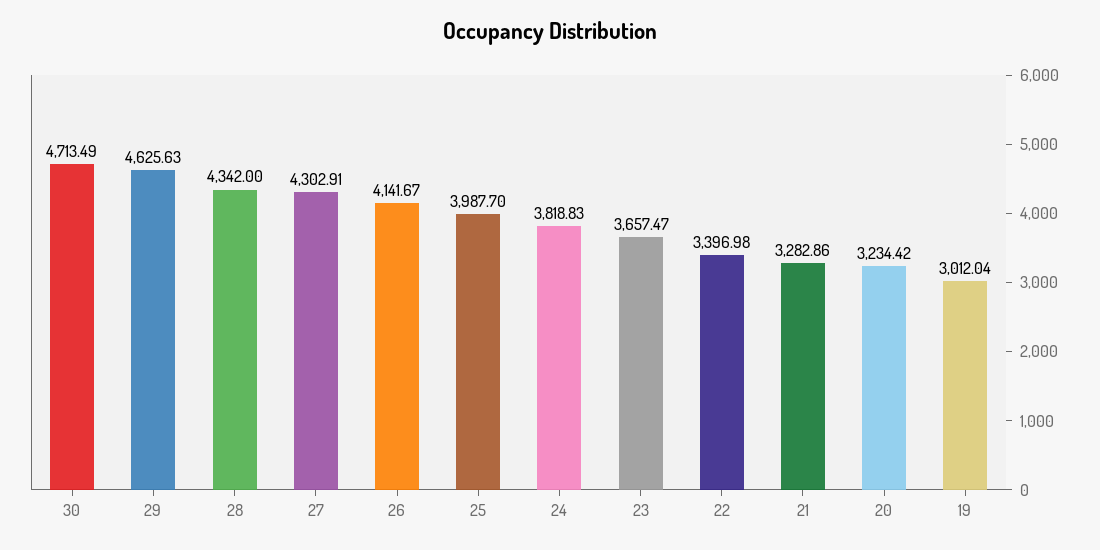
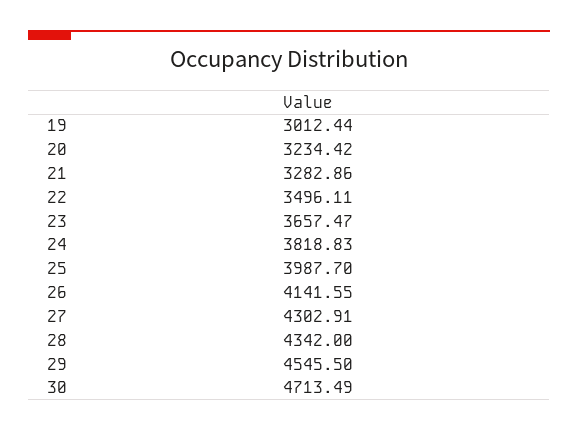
  {
    "30": 4713.49,
-   "29": 4625.63,
+   "29": 4545.5,
    "28": 4342,
    "27": 4302.91,
-   "26": 4141.67,
+   "26": 4141.55,
    "25": 3987.7,
    "24": 3818.83,
    "23": 3657.47,
-   "22": 3396.98,
+   "22": 3496.11,
    "21": 3282.86,
    "20": 3234.42,
-   "19": 3012.04
+   "19": 3012.44
  }

